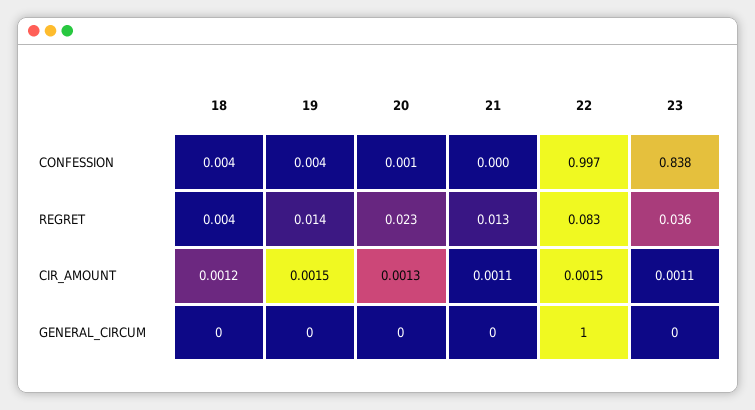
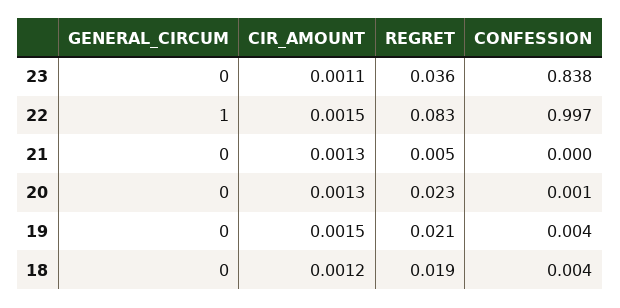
  {
    "18": {
      "CONFESSION": 0.004,
-     "REGRET": 0.004,
+     "REGRET": 0.019,
      "CIR_AMOUNT": 0.0012,
      "GENERAL_CIRCUM": 0
    },
    "19": {
      "CONFESSION": 0.004,
-     "REGRET": 0.014,
+     "REGRET": 0.021,
      "CIR_AMOUNT": 0.0015,
      "GENERAL_CIRCUM": 0
    },
    "20": {
      "CONFESSION": 0.001,
      "REGRET": 0.023,
      "CIR_AMOUNT": 0.0013,
      "GENERAL_CIRCUM": 0
    },
    "21": {
      "CONFESSION": 0,
-     "REGRET": 0.013,
+     "REGRET": 0.005,
-     "CIR_AMOUNT": 0.0011,
+     "CIR_AMOUNT": 0.0013,
      "GENERAL_CIRCUM": 0
    },
    "22": {
      "CONFESSION": 0.997,
      "REGRET": 0.083,
      "CIR_AMOUNT": 0.0015,
      "GENERAL_CIRCUM": 1
    },
    "23": {
      "CONFESSION": 0.838,
      "REGRET": 0.036,
      "CIR_AMOUNT": 0.0011,
      "GENERAL_CIRCUM": 0
    }
  }

